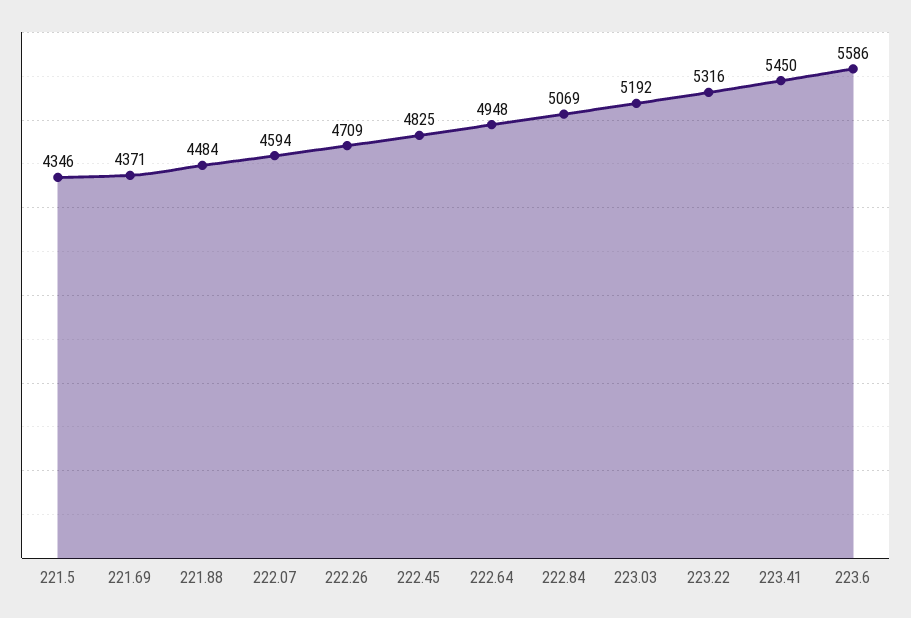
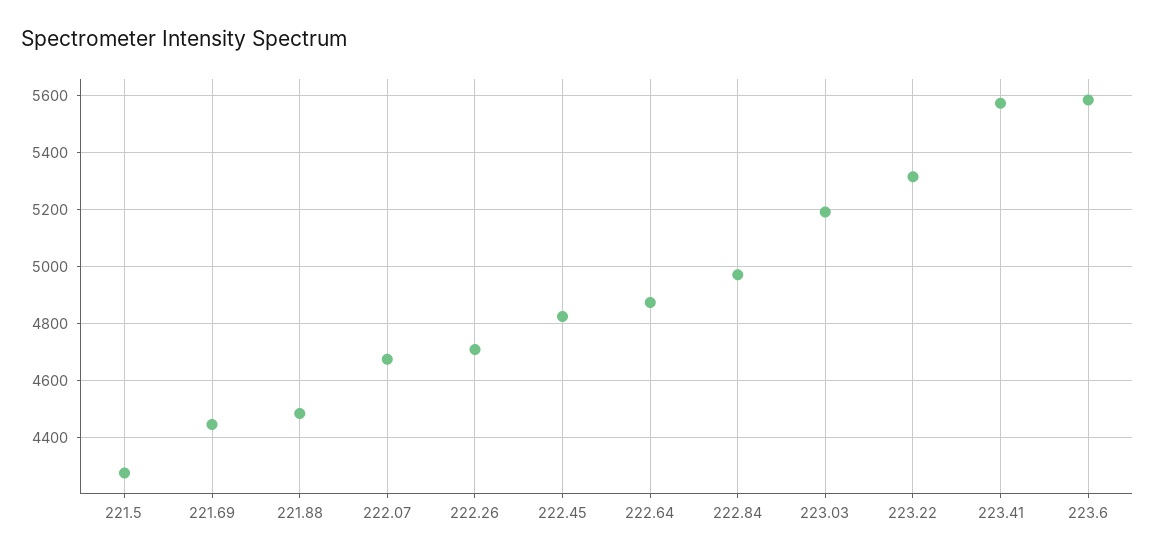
  {
-   "221.5": 4346,
+   "221.5": 4275,
-   "221.69": 4371,
+   "221.69": 4450,
    "221.88": 4484,
-   "222.07": 4594,
+   "222.07": 4675,
    "222.26": 4709,
    "222.45": 4825,
-   "222.64": 4948,
+   "222.64": 4875,
-   "222.84": 5069,
+   "222.84": 4975,
    "223.03": 5192,
    "223.22": 5316,
-   "223.41": 5450,
+   "223.41": 5575,
    "223.6": 5586
  }

